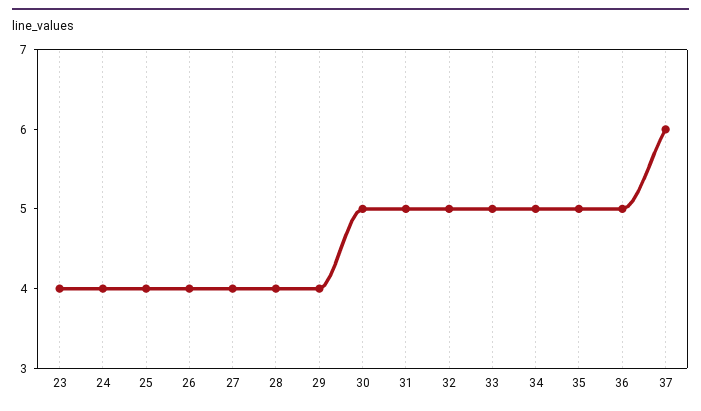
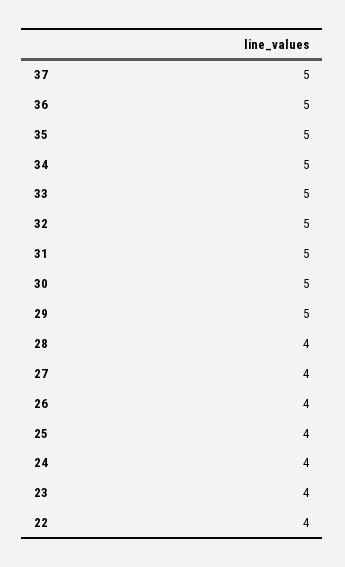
  {
    "23": 4,
    "24": 4,
    "25": 4,
    "26": 4,
    "27": 4,
    "28": 4,
-   "29": 4,
+   "29": 5,
    "30": 5,
    "31": 5,
    "32": 5,
    "33": 5,
    "34": 5,
    "35": 5,
    "36": 5,
-   "37": 6
+   "37": 5,
+   "22": 4
  }

